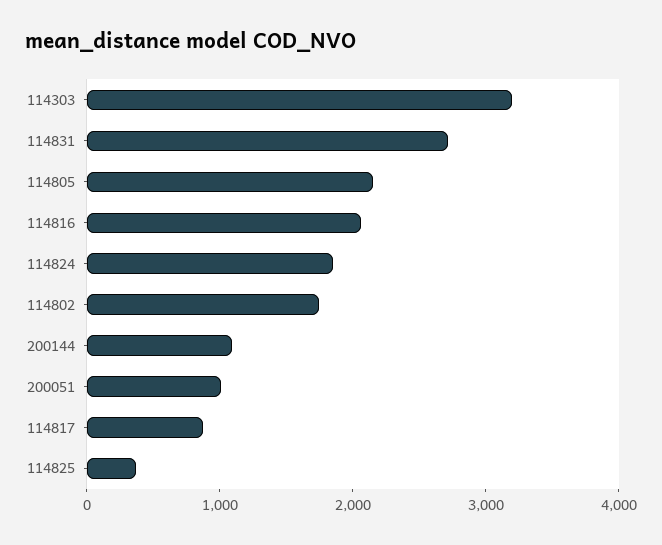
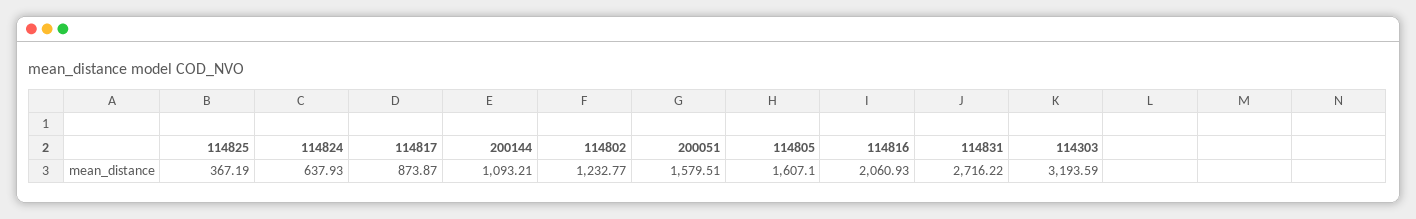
  {
    "114303": 3193.59,
    "114831": 2716.22,
-   "114805": 2200,
+   "114805": 1607.1,
    "114816": 2060.93,
-   "114824": 1800,
+   "114824": 637.93,
-   "114802": 1800,
+   "114802": 1232.77,
    "200144": 1093.21,
-   "200051": 1000,
+   "200051": 1579.51,
    "114817": 873.87,
    "114825": 367.19
  }

